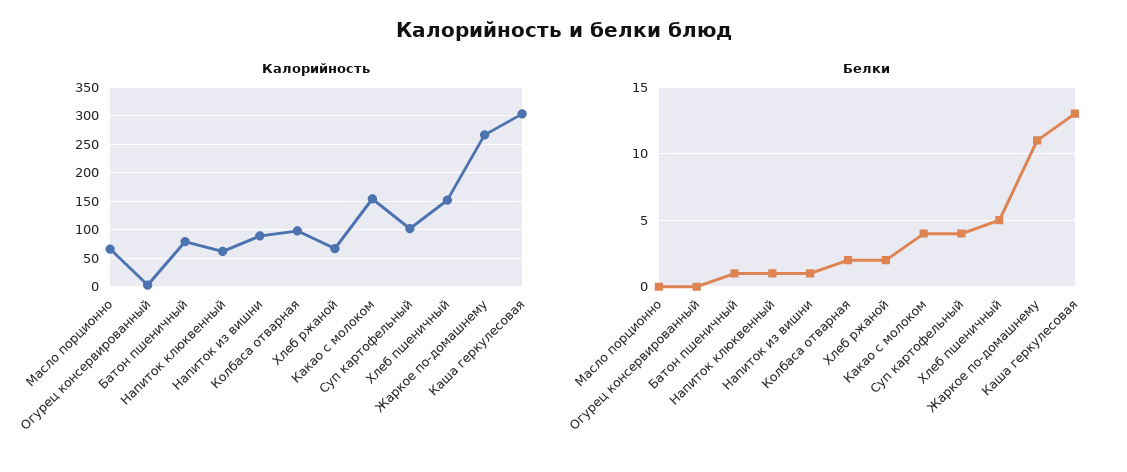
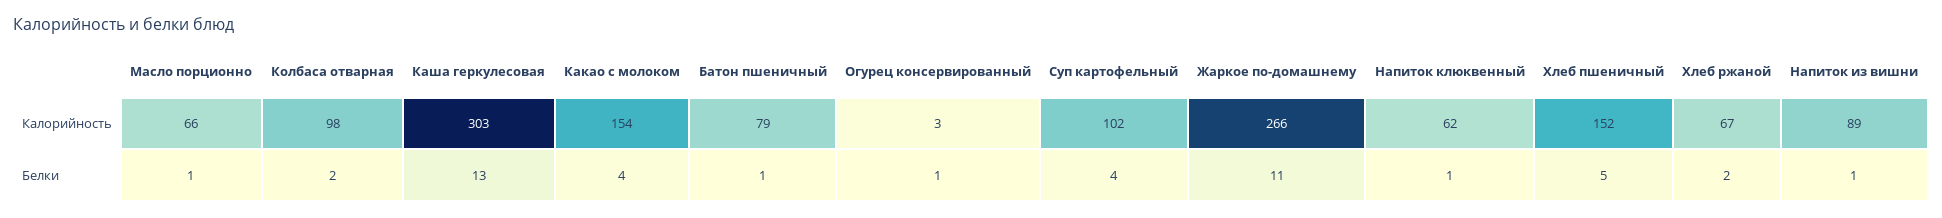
  {
    "Калорийность": {
      "Масло порционно": 66,
      "Огурец консервированный": 3,
      "Батон пшеничный": 79,
      "Напиток клюквенный": 62,
      "Напиток из вишни": 89,
      "Колбаса отварная": 98,
      "Хлеб ржаной": 67,
      "Какао с молоком": 154,
      "Суп картофельный": 102,
      "Хлеб пшеничный": 152,
      "Жаркое по-домашнему": 266,
      "Каша геркулесовая": 303
    },
    "Белки": {
-     "Масло порционно": 0,
+     "Масло порционно": 1,
-     "Огурец консервированный": 0,
+     "Огурец консервированный": 1,
      "Батон пшеничный": 1,
      "Напиток клюквенный": 1,
      "Напиток из вишни": 1,
      "Колбаса отварная": 2,
      "Хлеб ржаной": 2,
      "Какао с молоком": 4,
      "Суп картофельный": 4,
      "Хлеб пшеничный": 5,
      "Жаркое по-домашнему": 11,
      "Каша геркулесовая": 13
    }
  }

